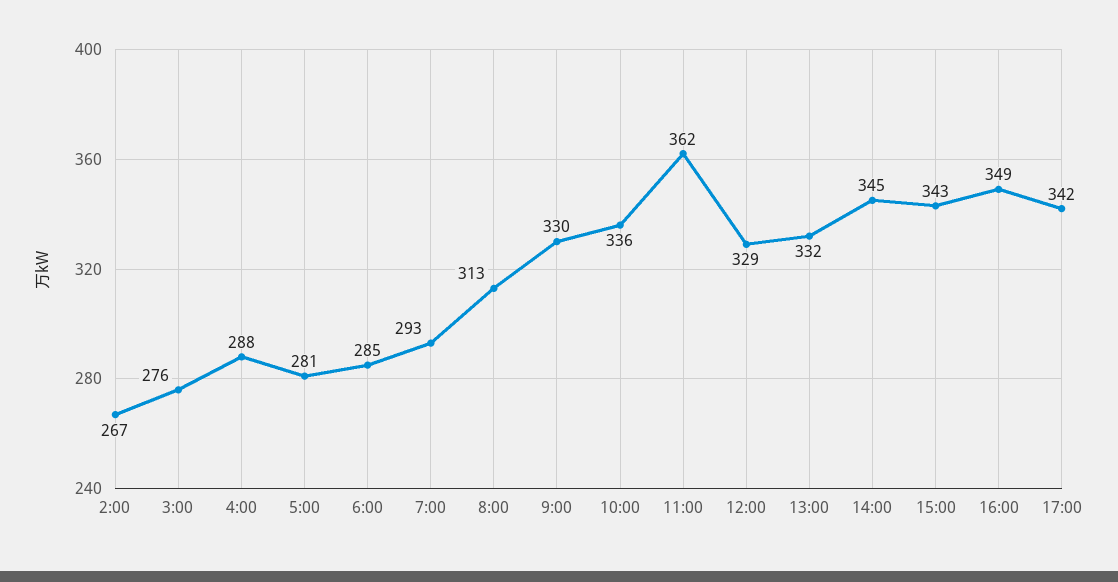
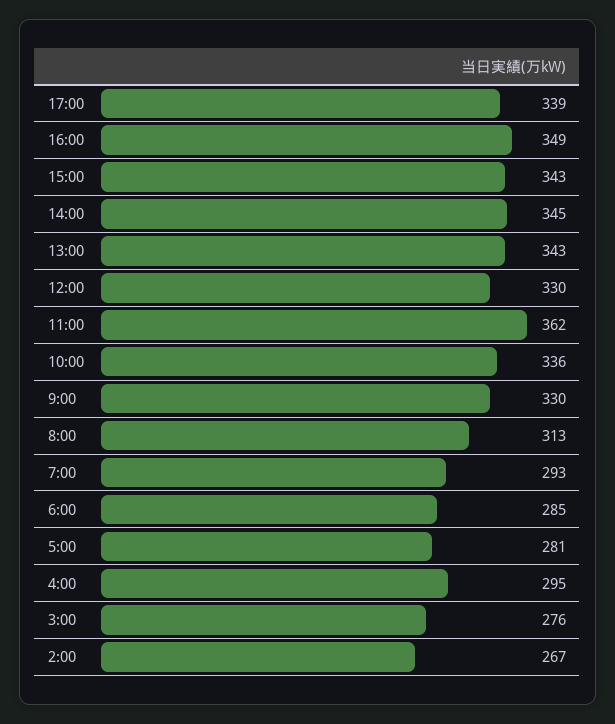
  {
    "2:00": 267,
    "3:00": 276,
-   "4:00": 288,
+   "4:00": 295,
    "5:00": 281,
    "6:00": 285,
    "7:00": 293,
    "8:00": 313,
    "9:00": 330,
    "10:00": 336,
    "11:00": 362,
-   "12:00": 329,
+   "12:00": 330,
-   "13:00": 332,
+   "13:00": 343,
    "14:00": 345,
    "15:00": 343,
    "16:00": 349,
-   "17:00": 342
+   "17:00": 339
  }

